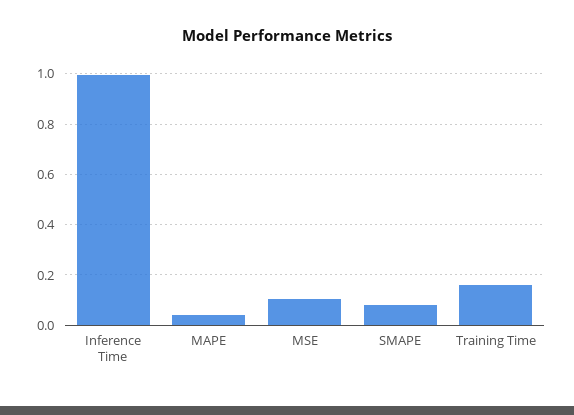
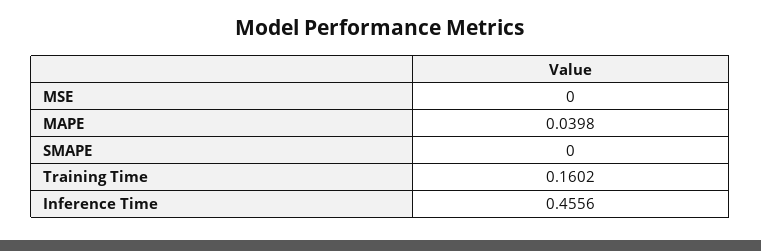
  {
-   "Inference Time": 1,
+   "Inference Time": 0.4556,
    "MAPE": 0.0398,
-   "MSE": 0.1,
+   "MSE": 0,
-   "SMAPE": 0.075,
+   "SMAPE": 0,
    "Training Time": 0.1602
  }

